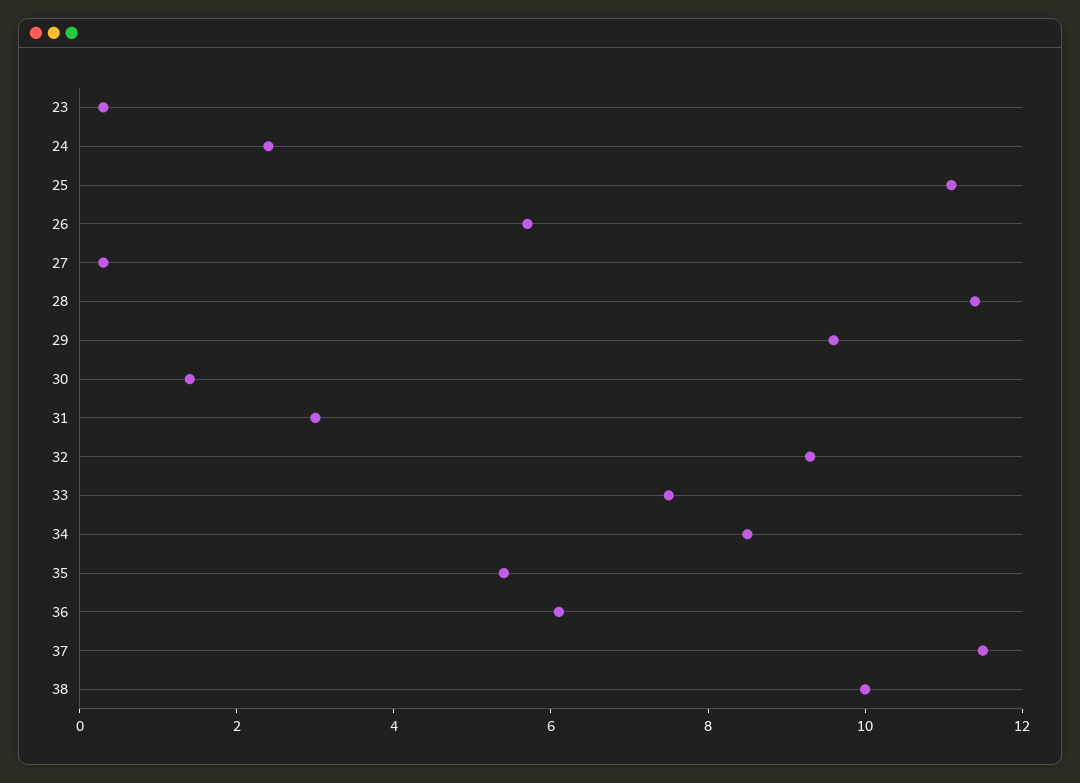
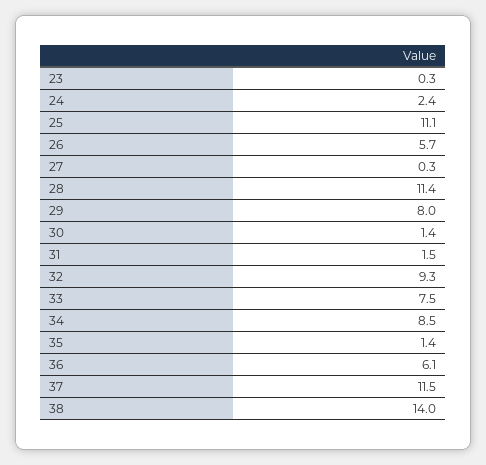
  {
    "23": 0.3,
    "24": 2.4,
    "25": 11.1,
    "26": 5.7,
    "27": 0.3,
    "28": 11.4,
-   "29": 9.5,
+   "29": 8,
    "30": 1.4,
-   "31": 3,
+   "31": 1.5,
    "32": 9.3,
    "33": 7.5,
    "34": 8.5,
-   "35": 5.5,
+   "35": 1.4,
    "36": 6.1,
    "37": 11.5,
-   "38": 10
+   "38": 14
  }

